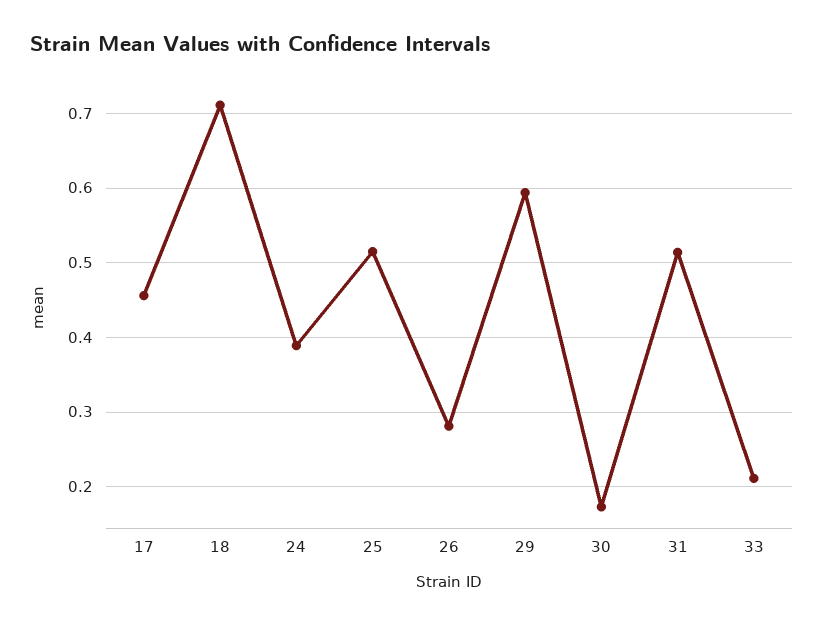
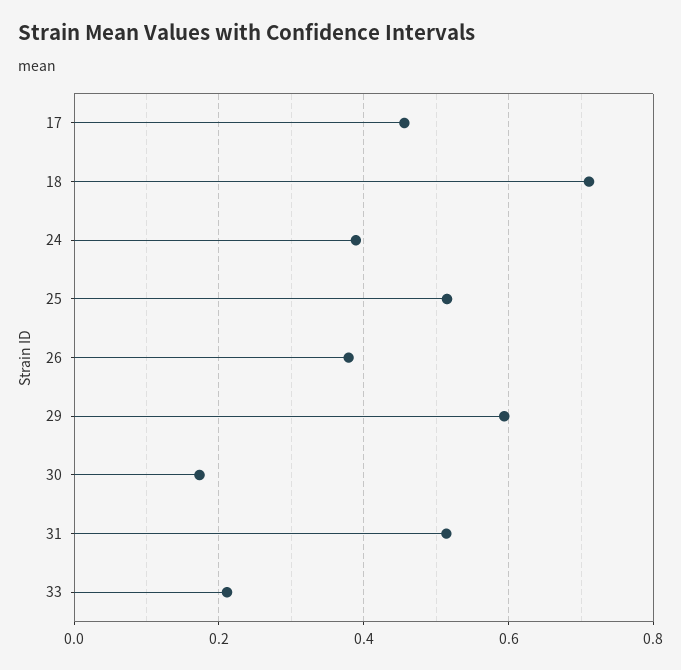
  {
    "17": 0.46,
    "18": 0.71,
    "24": 0.39,
    "25": 0.52,
-   "26": 0.28,
+   "26": 0.38,
    "29": 0.59,
    "30": 0.17,
    "31": 0.51,
    "33": 0.21
  }

